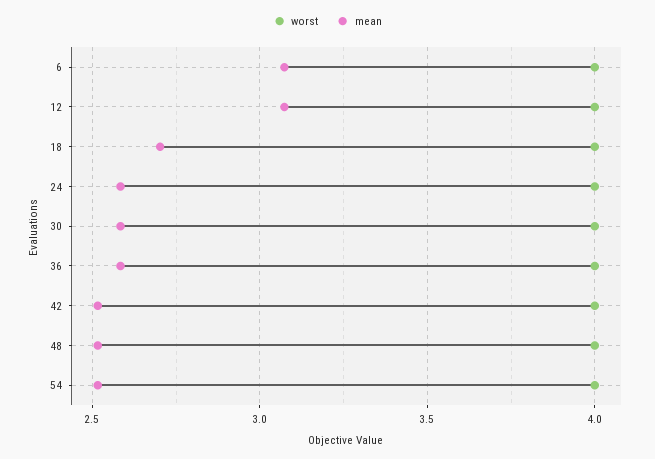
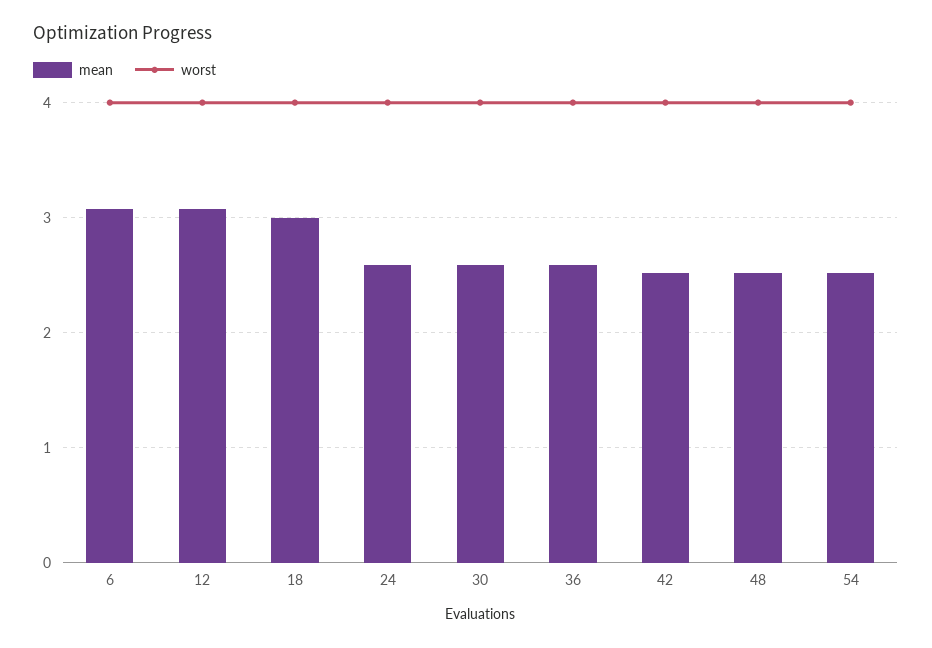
  {
    "worst": {
      "6": 4,
      "12": 4,
      "18": 4,
      "24": 4,
      "30": 4,
      "36": 4,
      "42": 4,
      "48": 4,
      "54": 4
    },
    "mean": {
      "6": 3.05,
      "12": 3.05,
-     "18": 2.7,
+     "18": 3,
      "24": 2.6,
      "30": 2.6,
      "36": 2.6,
      "42": 2.5,
      "48": 2.5,
      "54": 2.5
    }
  }

